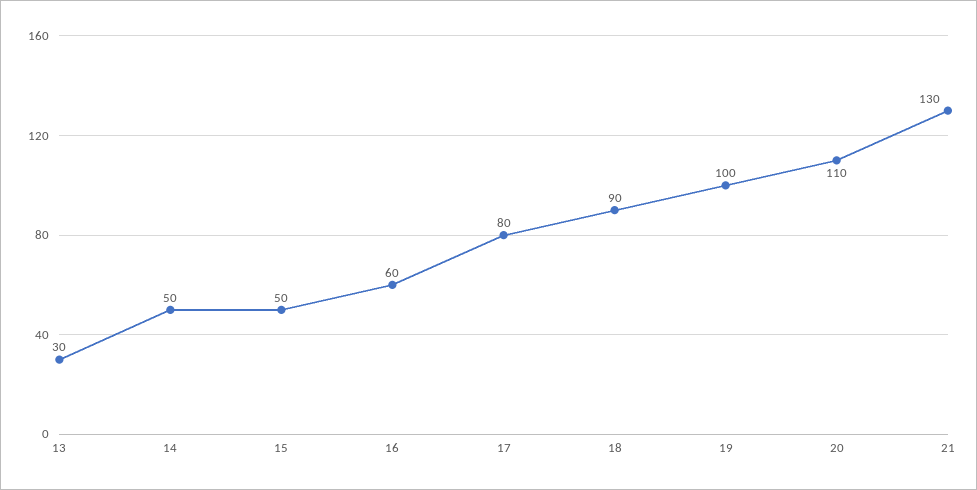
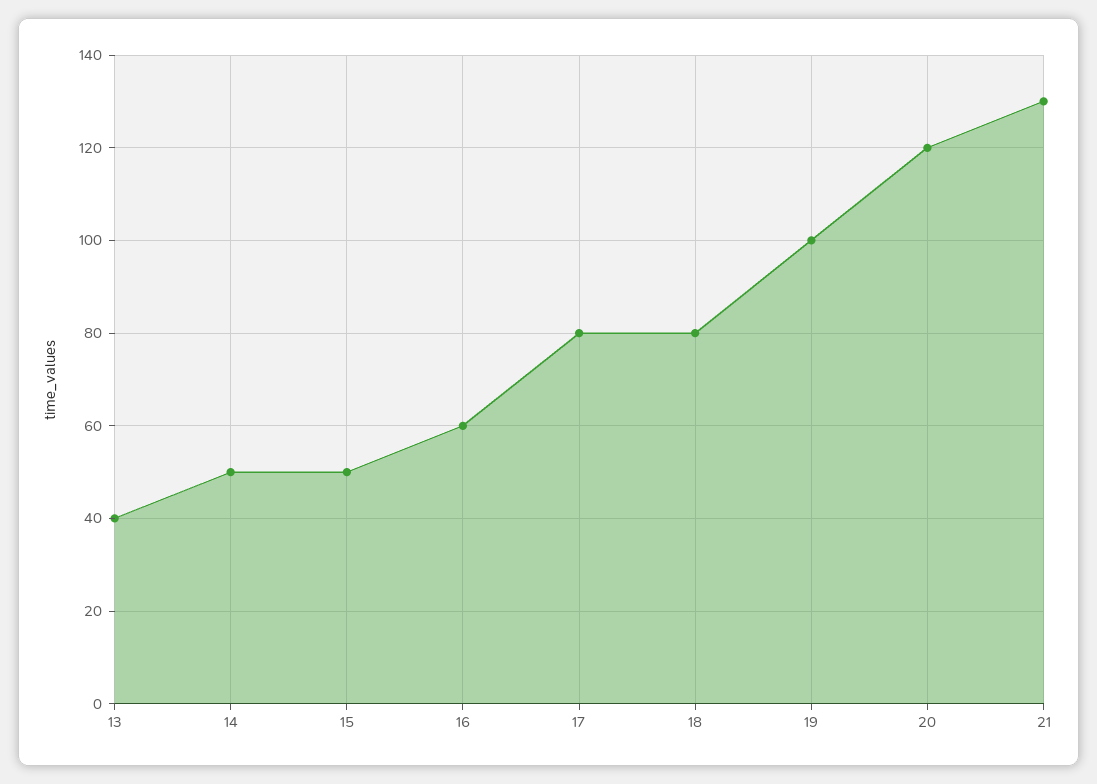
  {
-   "13": 30,
+   "13": 40,
    "14": 50,
    "15": 50,
    "16": 60,
    "17": 80,
-   "18": 90,
+   "18": 80,
    "19": 100,
-   "20": 110,
+   "20": 120,
    "21": 130
  }

